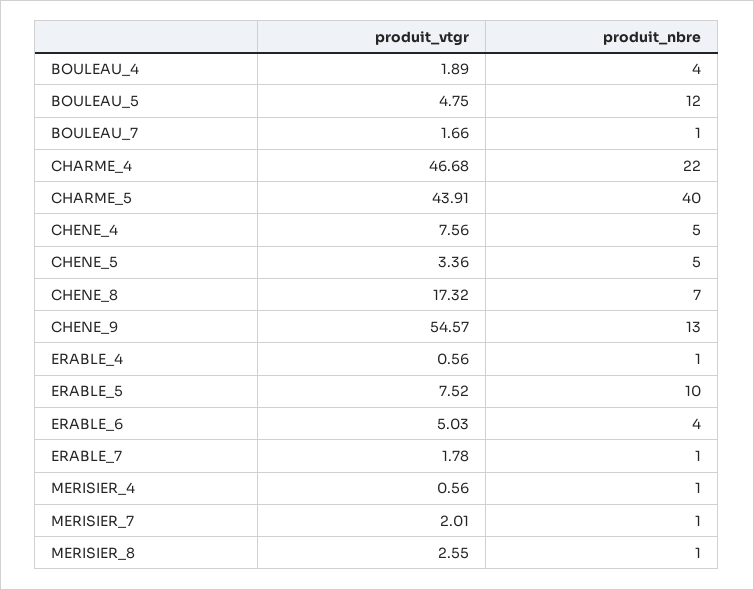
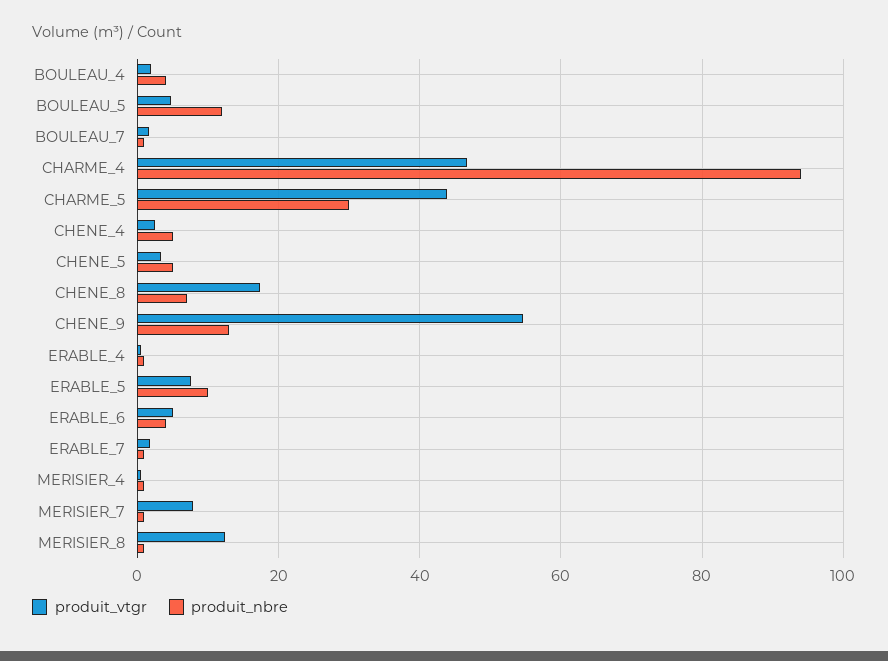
  {
    "produit_vtgr": {
      "BOULEAU_4": 1.89,
      "BOULEAU_5": 4.75,
      "BOULEAU_7": 1.66,
      "CHARME_4": 46.68,
      "CHARME_5": 43.91,
-     "CHENE_4": 7.56,
+     "CHENE_4": 2,
      "CHENE_5": 3.36,
      "CHENE_8": 17.32,
      "CHENE_9": 54.57,
      "ERABLE_4": 0.56,
      "ERABLE_5": 7.52,
      "ERABLE_6": 5.03,
      "ERABLE_7": 1.78,
      "MERISIER_4": 0.56,
-     "MERISIER_7": 2.01,
+     "MERISIER_7": 8,
-     "MERISIER_8": 2.55
+     "MERISIER_8": 12
    },
    "produit_nbre": {
      "BOULEAU_4": 4,
      "BOULEAU_5": 12,
      "BOULEAU_7": 1,
-     "CHARME_4": 22,
+     "CHARME_4": 94,
-     "CHARME_5": 40,
+     "CHARME_5": 30,
      "CHENE_4": 5,
      "CHENE_5": 5,
      "CHENE_8": 7,
      "CHENE_9": 13,
      "ERABLE_4": 1,
      "ERABLE_5": 10,
      "ERABLE_6": 4,
      "ERABLE_7": 1,
      "MERISIER_4": 1,
      "MERISIER_7": 1,
      "MERISIER_8": 1
    }
  }

